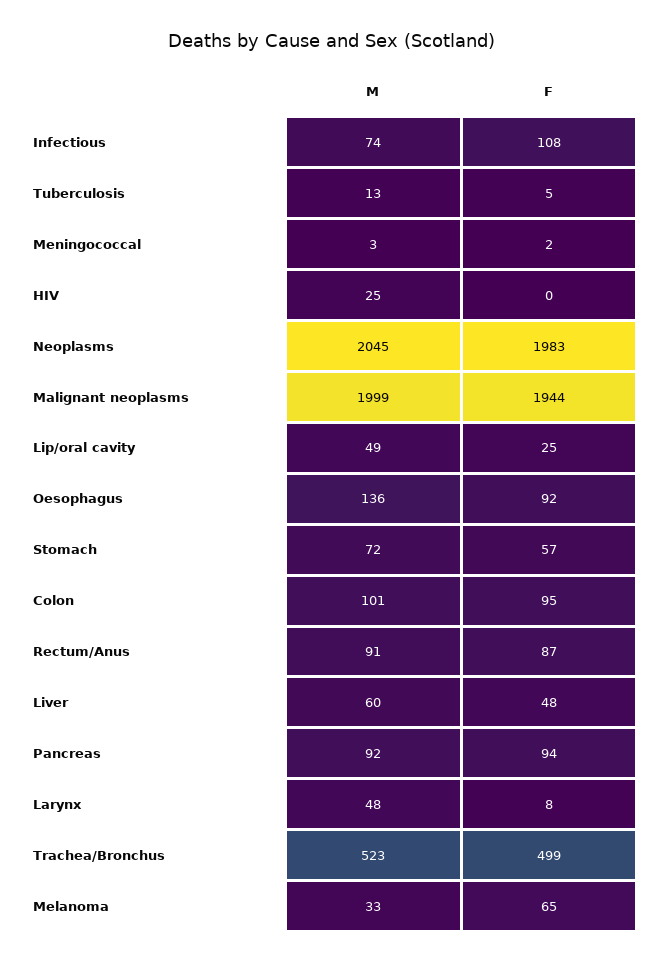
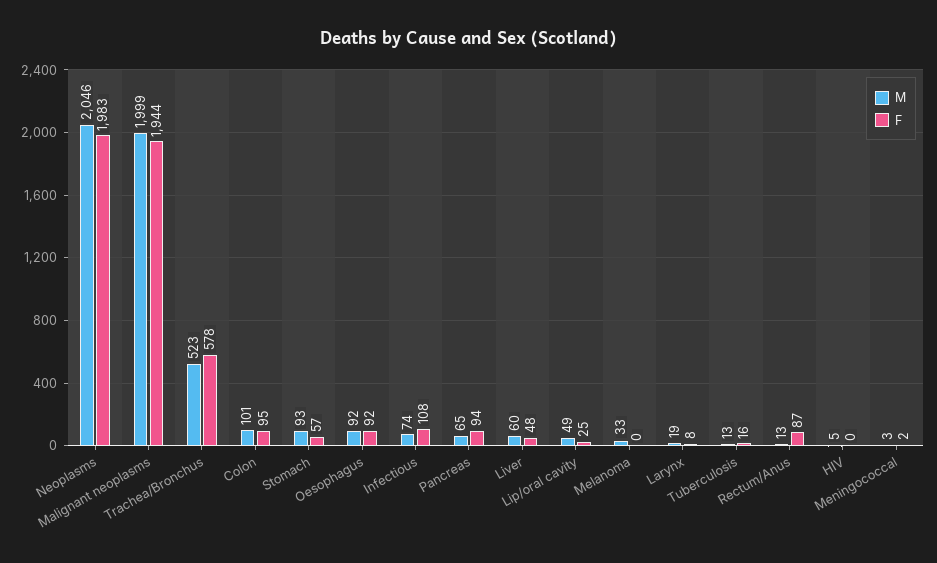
  {
    "M": {
      "Infectious": 74,
      "Tuberculosis": 13,
      "Meningococcal": 3,
-     "HIV": 25,
+     "HIV": 5,
-     "Neoplasms": 2045,
+     "Neoplasms": 2046,
      "Malignant neoplasms": 1999,
      "Lip/oral cavity": 49,
-     "Oesophagus": 136,
+     "Oesophagus": 92,
-     "Stomach": 72,
+     "Stomach": 93,
      "Colon": 101,
-     "Rectum/Anus": 91,
+     "Rectum/Anus": 13,
      "Liver": 60,
-     "Pancreas": 92,
+     "Pancreas": 65,
-     "Larynx": 48,
+     "Larynx": 19,
      "Trachea/Bronchus": 523,
      "Melanoma": 33
    },
    "F": {
      "Infectious": 108,
-     "Tuberculosis": 5,
+     "Tuberculosis": 16,
      "Meningococcal": 2,
      "HIV": 0,
      "Neoplasms": 1983,
      "Malignant neoplasms": 1944,
      "Lip/oral cavity": 25,
      "Oesophagus": 92,
      "Stomach": 57,
      "Colon": 95,
      "Rectum/Anus": 87,
      "Liver": 48,
      "Pancreas": 94,
      "Larynx": 8,
-     "Trachea/Bronchus": 499,
+     "Trachea/Bronchus": 578,
-     "Melanoma": 65
+     "Melanoma": 0
    }
  }

